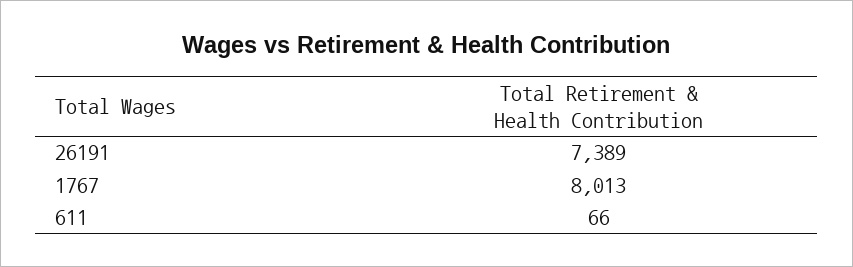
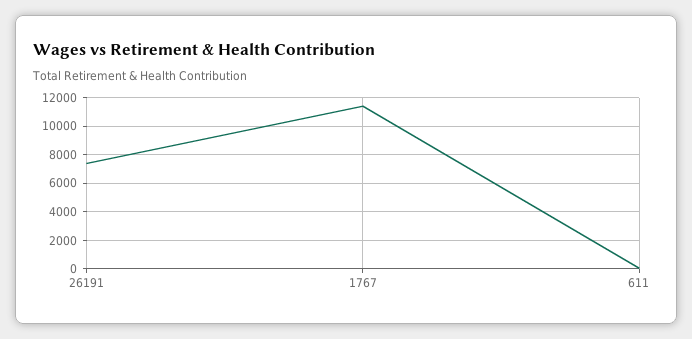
  {
    "26191": 7389,
-   "1767": 8013,
+   "1767": 11500,
    "611": 66
  }

